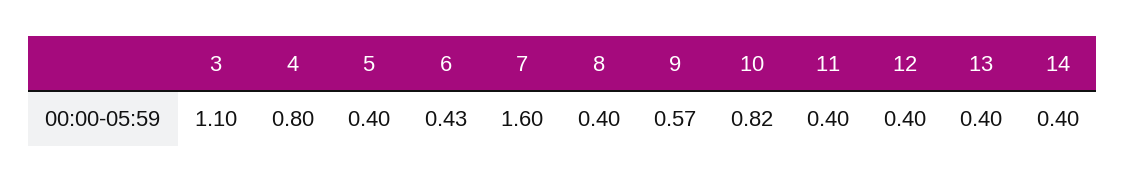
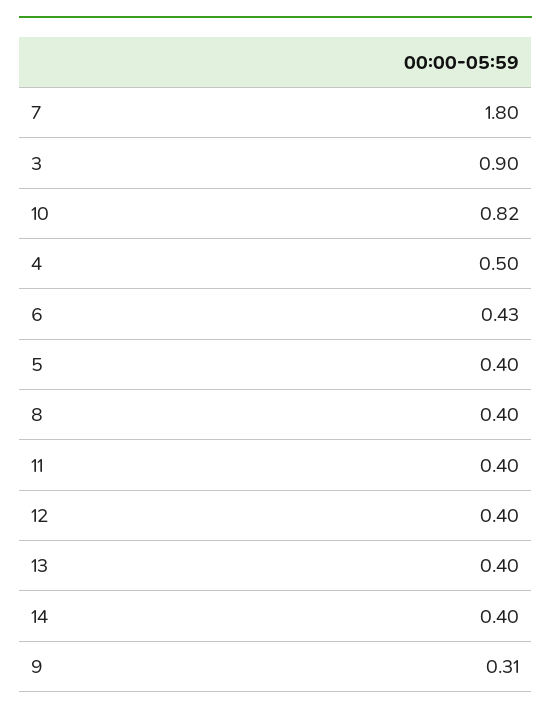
  {
-   "3": 1.1,
+   "3": 0.9,
-   "4": 0.8,
+   "4": 0.5,
    "5": 0.4,
    "6": 0.43,
-   "7": 1.6,
+   "7": 1.8,
    "8": 0.4,
-   "9": 0.57,
+   "9": 0.31,
    "10": 0.82,
    "11": 0.4,
    "12": 0.4,
    "13": 0.4,
    "14": 0.4
  }

